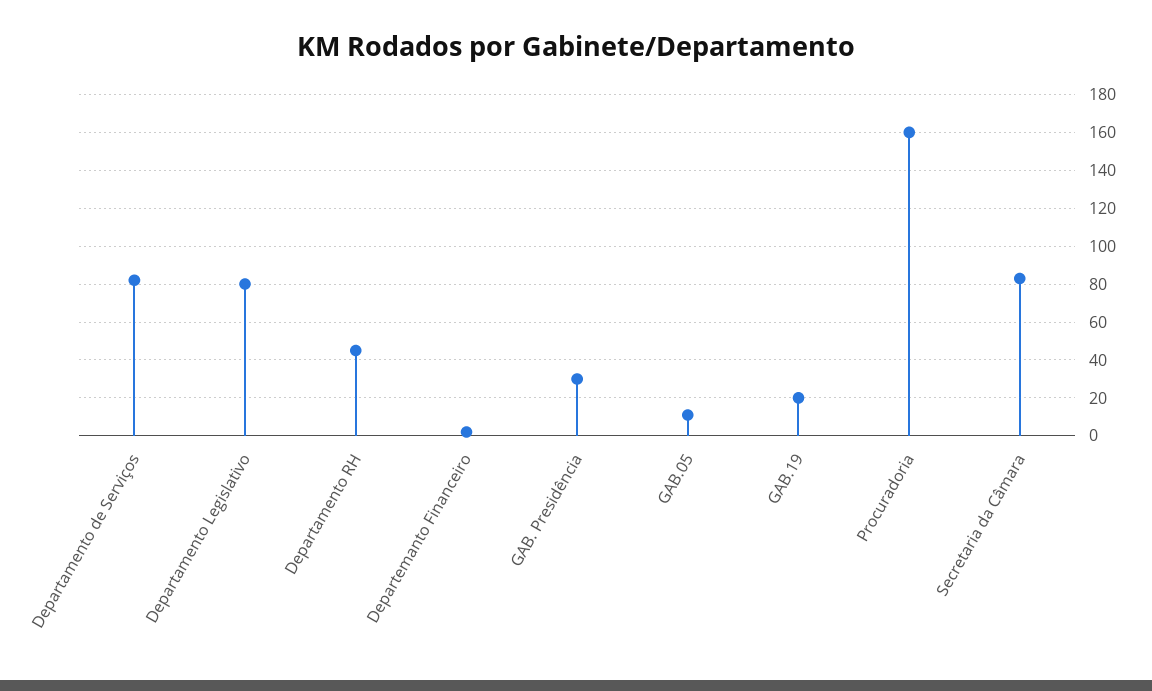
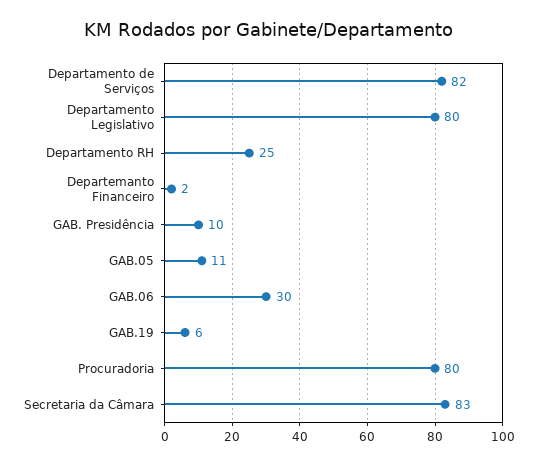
  {
    "Departamento de Serviços": 82,
    "Departamento Legislativo": 80,
-   "Departamento RH": 45,
+   "Departamento RH": 25,
    "Departemanto Financeiro": 2,
-   "GAB. Presidência": 30,
+   "GAB. Presidência": 10,
    "GAB.05": 11,
-   "GAB.19": 20,
+   "GAB.19": 6,
-   "Procuradoria": 160,
+   "Procuradoria": 80,
-   "Secretaria da Câmara": 83
+   "Secretaria da Câmara": 83,
+   "GAB.06": 30
  }

